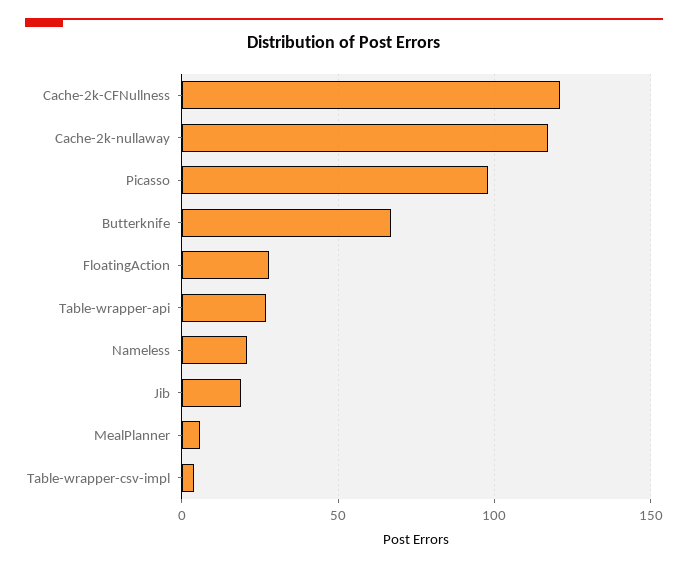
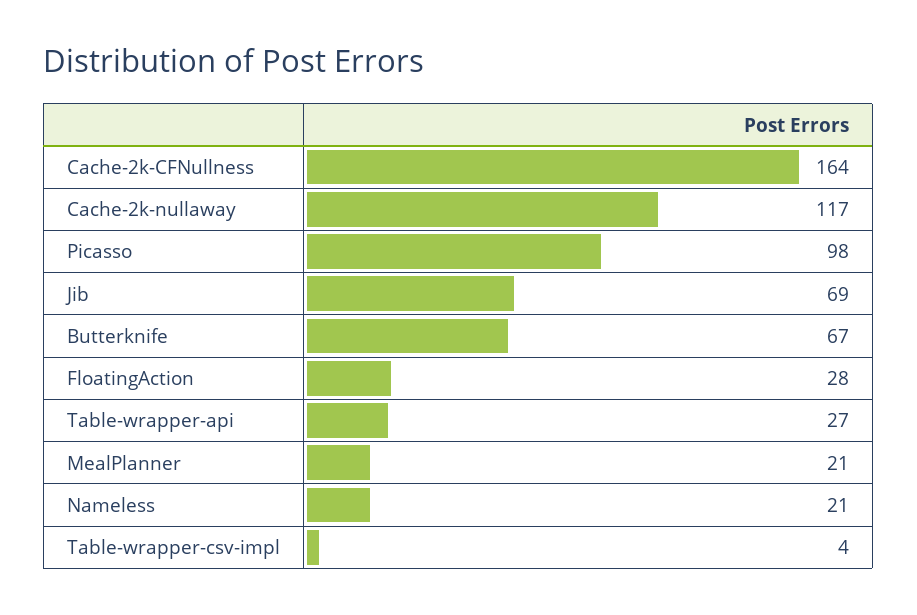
  {
-   "Cache-2k-CFNullness": 120,
+   "Cache-2k-CFNullness": 164,
    "Cache-2k-nullaway": 117,
    "Picasso": 98,
    "Butterknife": 67,
    "FloatingAction": 28,
    "Table-wrapper-api": 27,
    "Nameless": 21,
-   "Jib": 20,
+   "Jib": 69,
-   "MealPlanner": 5,
+   "MealPlanner": 21,
    "Table-wrapper-csv-impl": 4
  }

